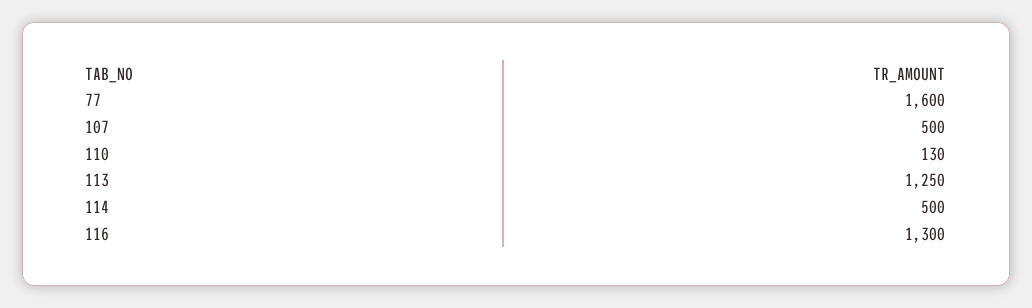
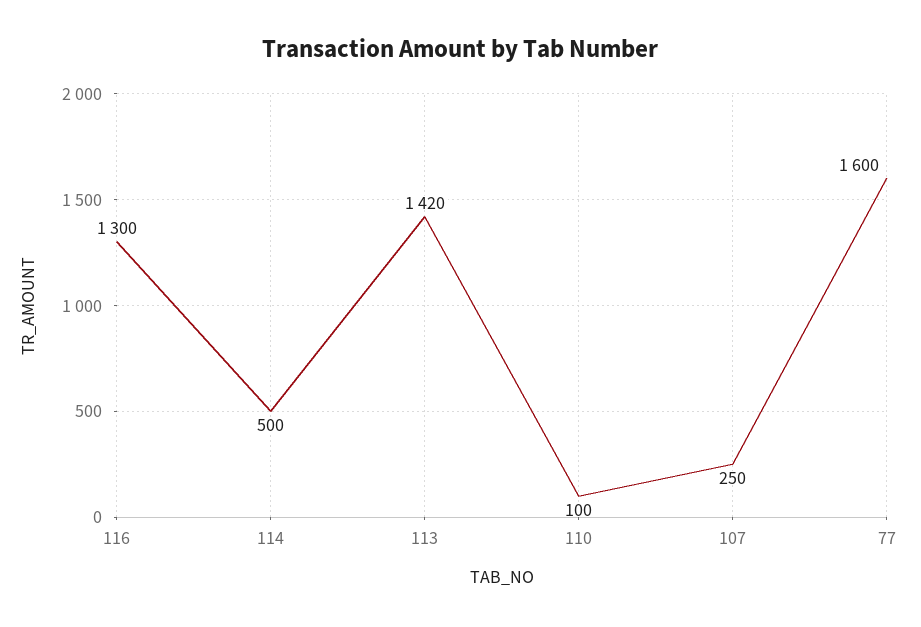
  {
    "77": 1600,
-   "107": 500,
+   "107": 250,
-   "110": 130,
+   "110": 100,
-   "113": 1250,
+   "113": 1420,
    "114": 500,
    "116": 1300
  }

